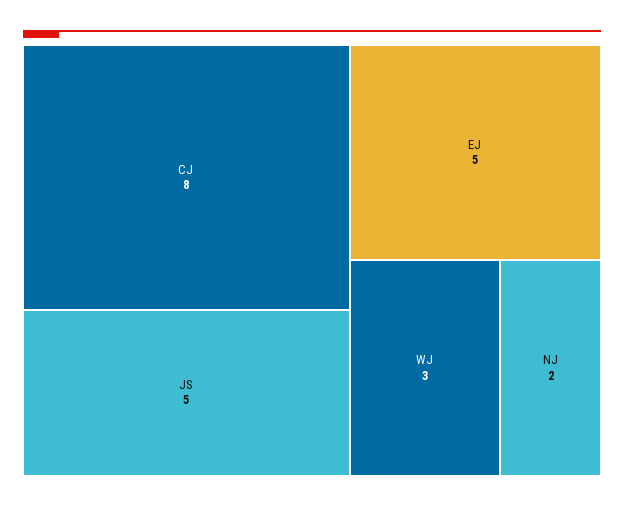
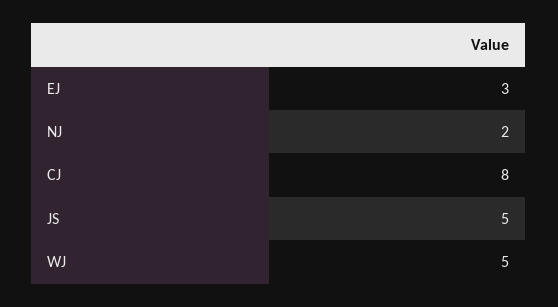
  {
    "CJ": 8,
    "JS": 5,
-   "EJ": 5,
+   "EJ": 3,
-   "WJ": 3,
+   "WJ": 5,
    "NJ": 2
  }

